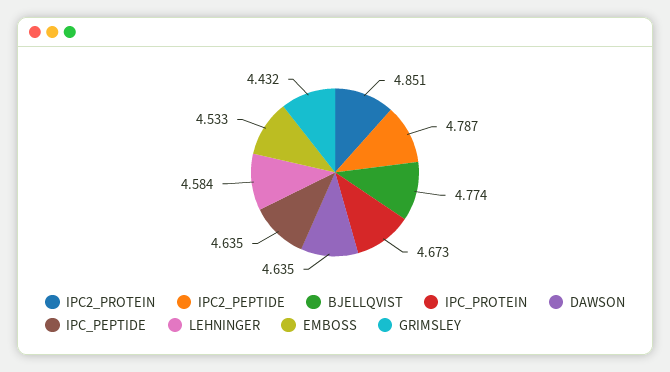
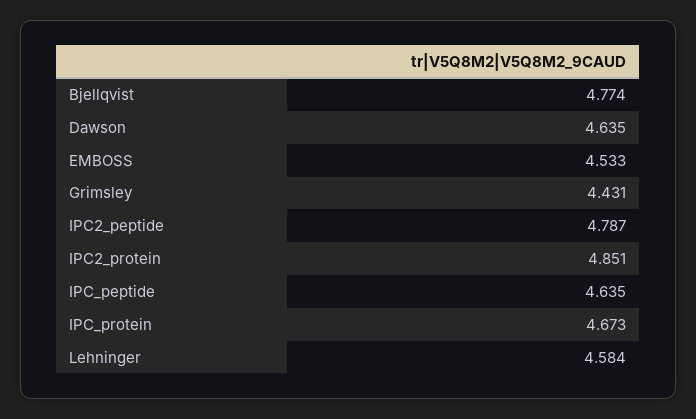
  {
    "IPC2_PROTEIN": 4.851,
    "IPC2_PEPTIDE": 4.787,
    "BJELLQVIST": 4.774,
    "IPC_PROTEIN": 4.673,
    "DAWSON": 4.635,
    "IPC_PEPTIDE": 4.635,
    "LEHNINGER": 4.584,
    "EMBOSS": 4.533,
-   "GRIMSLEY": 4.432
+   "GRIMSLEY": 4.431
  }

